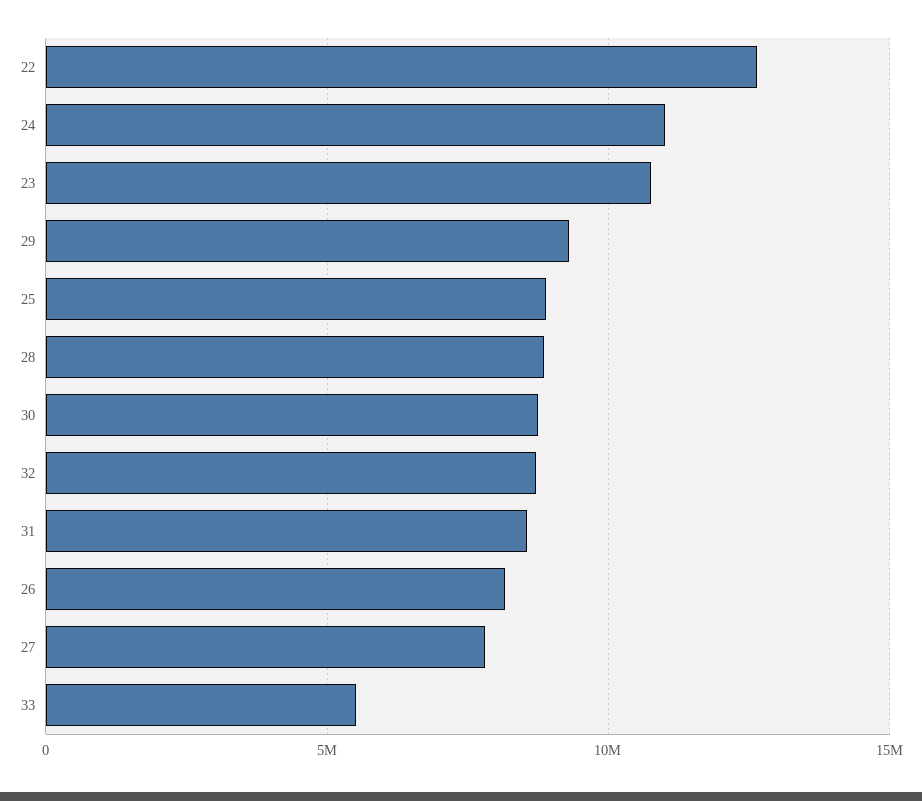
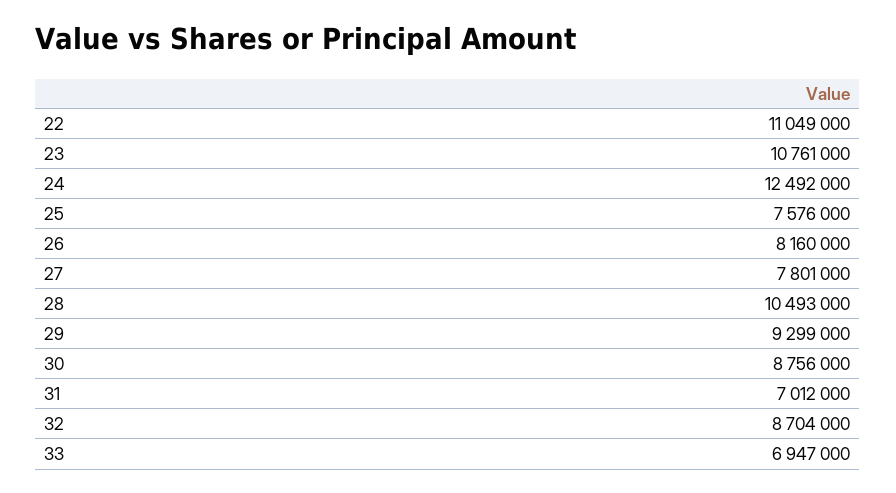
  {
-   "22": 12500000,
+   "22": 11049000,
-   "24": 11000000,
+   "24": 12492000,
    "23": 10761000,
    "29": 9299000,
-   "25": 9000000,
+   "25": 7576000,
-   "28": 9000000,
+   "28": 10493000,
    "30": 8756000,
    "32": 8704000,
-   "31": 8500000,
+   "31": 7012000,
    "26": 8160000,
    "27": 7801000,
-   "33": 5500000
+   "33": 6947000
  }

